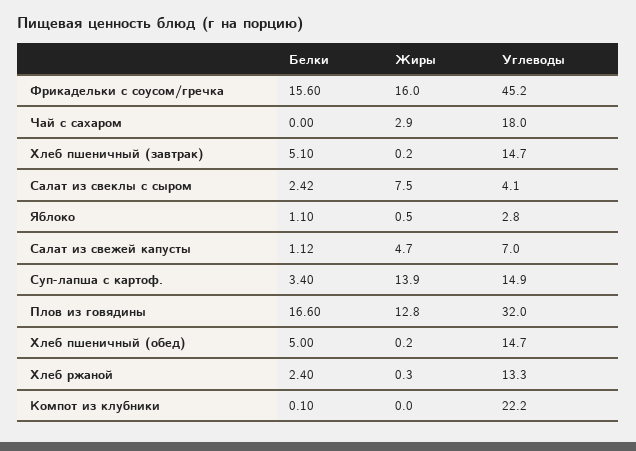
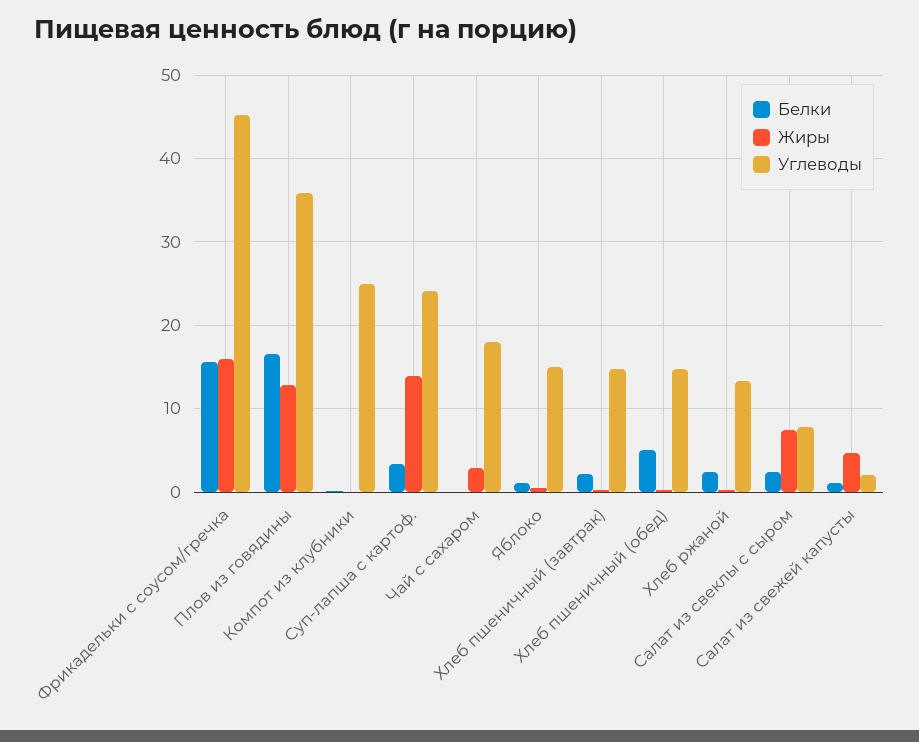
  {
    "Белки": {
      "Фрикадельки с соусом/гречка": 15.6,
      "Чай с сахаром": 0,
-     "Хлеб пшеничный (завтрак)": 5.1,
+     "Хлеб пшеничный (завтрак)": 2,
      "Салат из свеклы с сыром": 2.42,
      "Яблоко": 1.1,
      "Салат из свежей капусты": 1.12,
      "Суп-лапша с картоф.": 3.4,
      "Плов из говядины": 16.6,
      "Хлеб пшеничный (обед)": 5,
      "Хлеб ржаной": 2.4,
      "Компот из клубники": 0.1
    },
    "Жиры": {
      "Фрикадельки с соусом/гречка": 16,
      "Чай с сахаром": 2.9,
      "Хлеб пшеничный (завтрак)": 0.2,
      "Салат из свеклы с сыром": 7.5,
      "Яблоко": 0.5,
      "Салат из свежей капусты": 4.7,
      "Суп-лапша с картоф.": 13.9,
      "Плов из говядины": 12.8,
      "Хлеб пшеничный (обед)": 0.2,
      "Хлеб ржаной": 0.3,
      "Компот из клубники": 0
    },
    "Углеводы": {
      "Фрикадельки с соусом/гречка": 45.2,
      "Чай с сахаром": 18,
      "Хлеб пшеничный (завтрак)": 14.7,
-     "Салат из свеклы с сыром": 4.1,
+     "Салат из свеклы с сыром": 8,
-     "Яблоко": 2.8,
+     "Яблоко": 15,
-     "Салат из свежей капусты": 7,
+     "Салат из свежей капусты": 2,
-     "Суп-лапша с картоф.": 14.9,
+     "Суп-лапша с картоф.": 24,
-     "Плов из говядины": 32,
+     "Плов из говядины": 36,
      "Хлеб пшеничный (обед)": 14.7,
      "Хлеб ржаной": 13.3,
-     "Компот из клубники": 22.2
+     "Компот из клубники": 25
    }
  }

